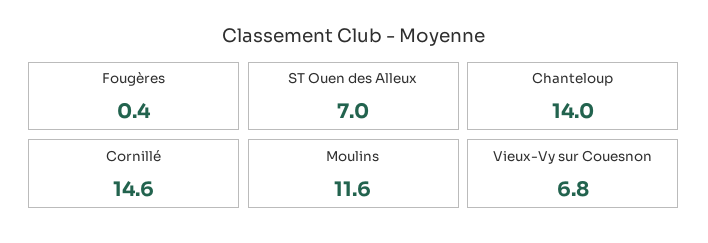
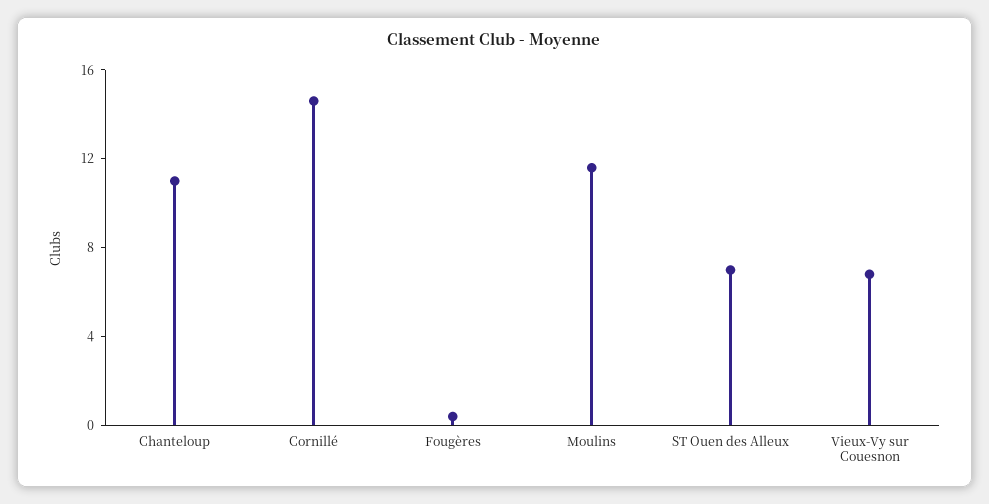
  {
    "Fougères": 0.4,
    "ST Ouen des Alleux": 7,
-   "Chanteloup": 14,
+   "Chanteloup": 11,
    "Cornillé": 14.6,
    "Moulins": 11.6,
    "Vieux-Vy sur Couesnon": 6.8
  }

